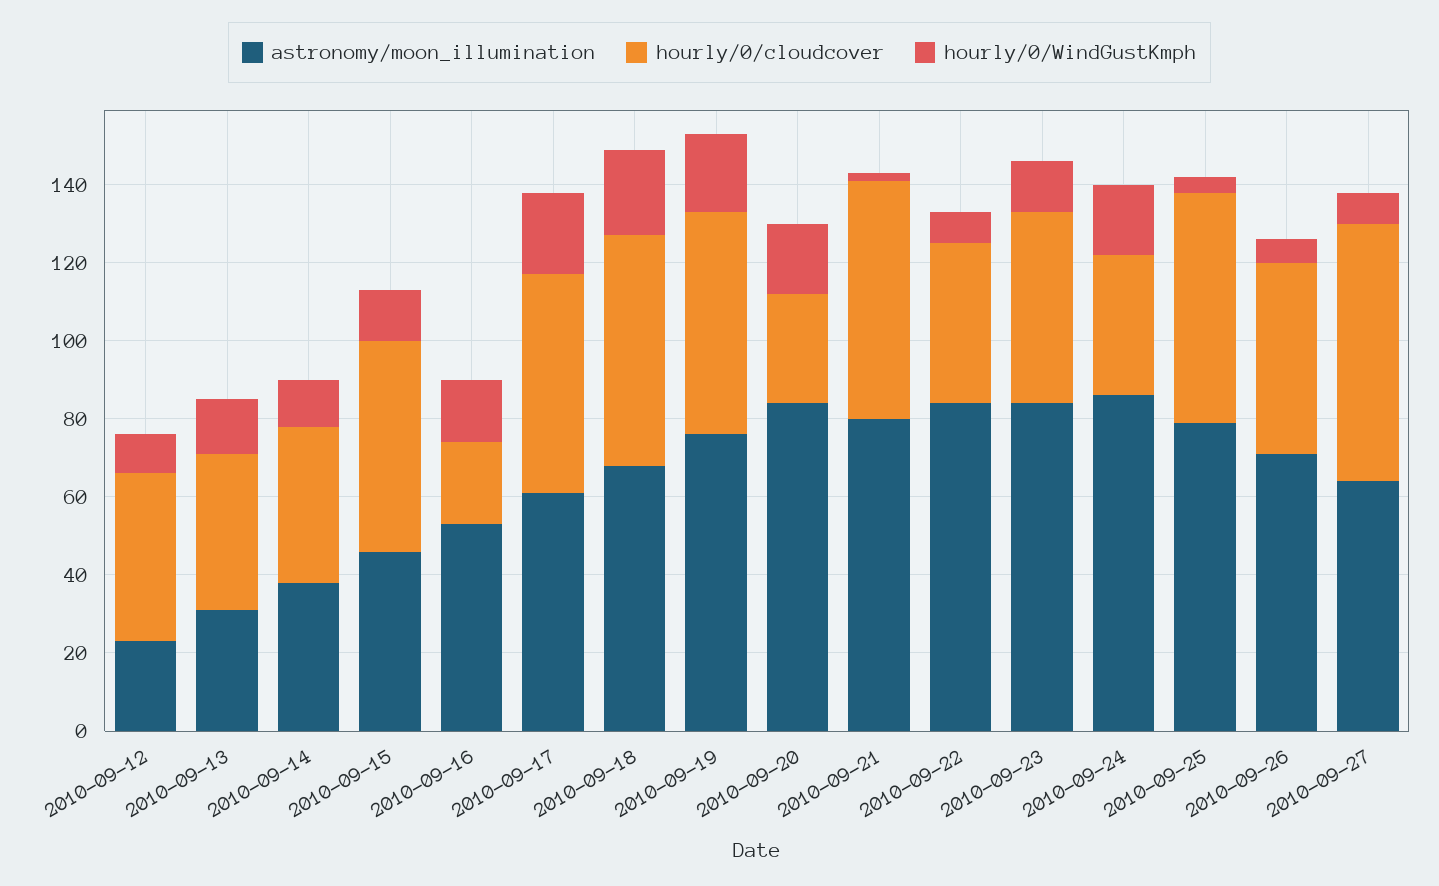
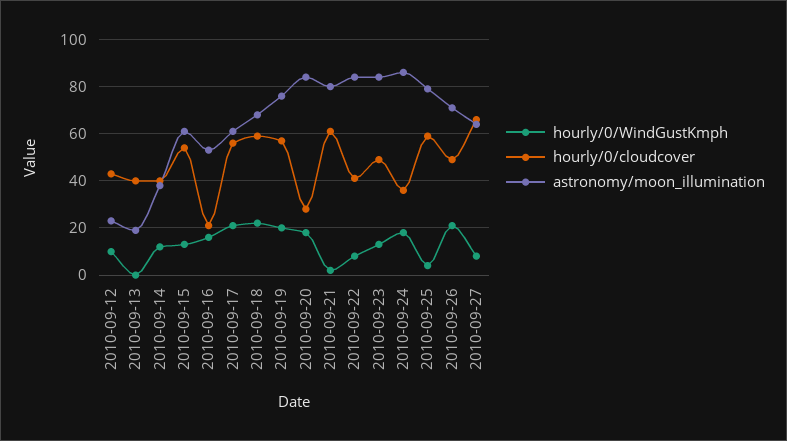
  {
    "astronomy/moon_illumination": {
      "2010-09-12": 25,
-     "2010-09-13": 30,
+     "2010-09-13": 20,
      "2010-09-14": 40,
-     "2010-09-15": 45,
+     "2010-09-15": 60,
      "2010-09-16": 55,
      "2010-09-17": 60,
      "2010-09-18": 70,
      "2010-09-19": 75,
      "2010-09-20": 85,
      "2010-09-21": 80,
      "2010-09-22": 85,
      "2010-09-23": 85,
      "2010-09-24": 85,
      "2010-09-25": 80,
      "2010-09-26": 70,
      "2010-09-27": 65
    },
    "hourly/0/cloudcover": {
      "2010-09-12": 45,
      "2010-09-13": 40,
      "2010-09-14": 40,
      "2010-09-15": 55,
      "2010-09-16": 20,
      "2010-09-17": 55,
      "2010-09-18": 60,
      "2010-09-19": 55,
      "2010-09-20": 30,
      "2010-09-21": 60,
      "2010-09-22": 40,
      "2010-09-23": 50,
      "2010-09-24": 35,
      "2010-09-25": 60,
      "2010-09-26": 50,
      "2010-09-27": 65
    },
    "hourly/0/WindGustKmph": {
      "2010-09-12": 10,
-     "2010-09-13": 15,
+     "2010-09-13": 0,
      "2010-09-14": 10,
      "2010-09-15": 15,
      "2010-09-16": 15,
      "2010-09-17": 20,
      "2010-09-18": 20,
      "2010-09-19": 20,
      "2010-09-20": 20,
      "2010-09-21": 0,
      "2010-09-22": 10,
      "2010-09-23": 15,
      "2010-09-24": 20,
      "2010-09-25": 5,
-     "2010-09-26": 5,
+     "2010-09-26": 20,
      "2010-09-27": 10
    }
  }

